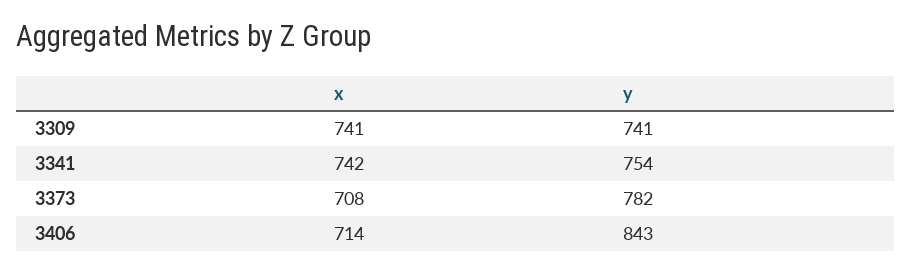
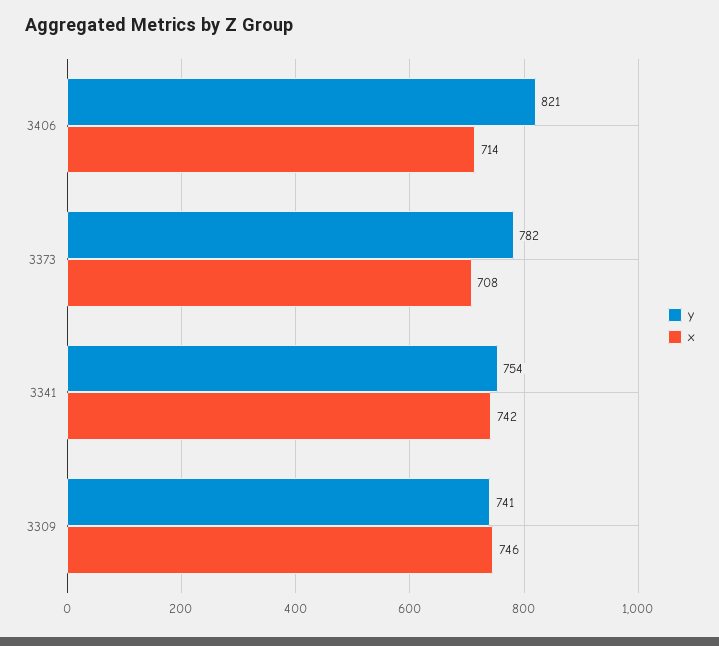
  {
    "x": {
-     "3309": 741,
+     "3309": 746,
      "3341": 742,
      "3373": 708,
      "3406": 714
    },
    "y": {
      "3309": 741,
      "3341": 754,
      "3373": 782,
-     "3406": 843
+     "3406": 821
    }
  }

